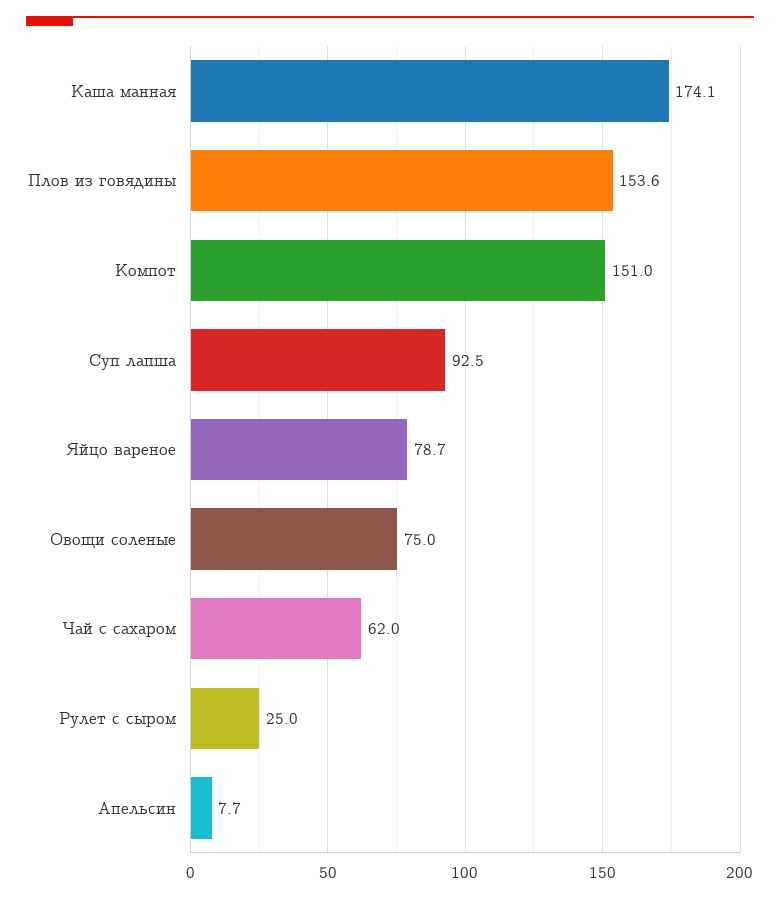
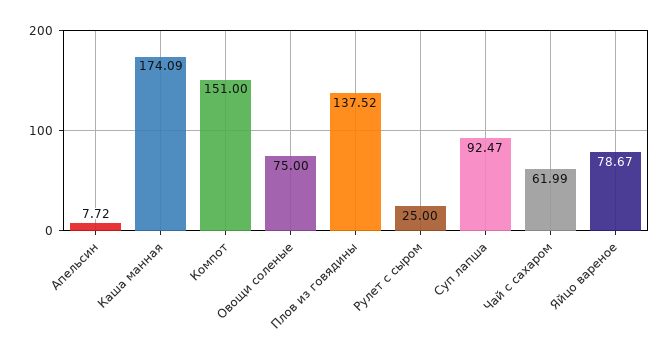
  {
    "Каша манная": 174.09,
-   "Плов из говядины": 153.6,
+   "Плов из говядины": 137.52,
    "Компот": 151,
    "Суп лапша": 92.47,
    "Яйцо вареное": 78.67,
    "Овощи соленые": 75,
    "Чай с сахаром": 61.99,
    "Рулет с сыром": 25,
    "Апельсин": 7.72
  }

